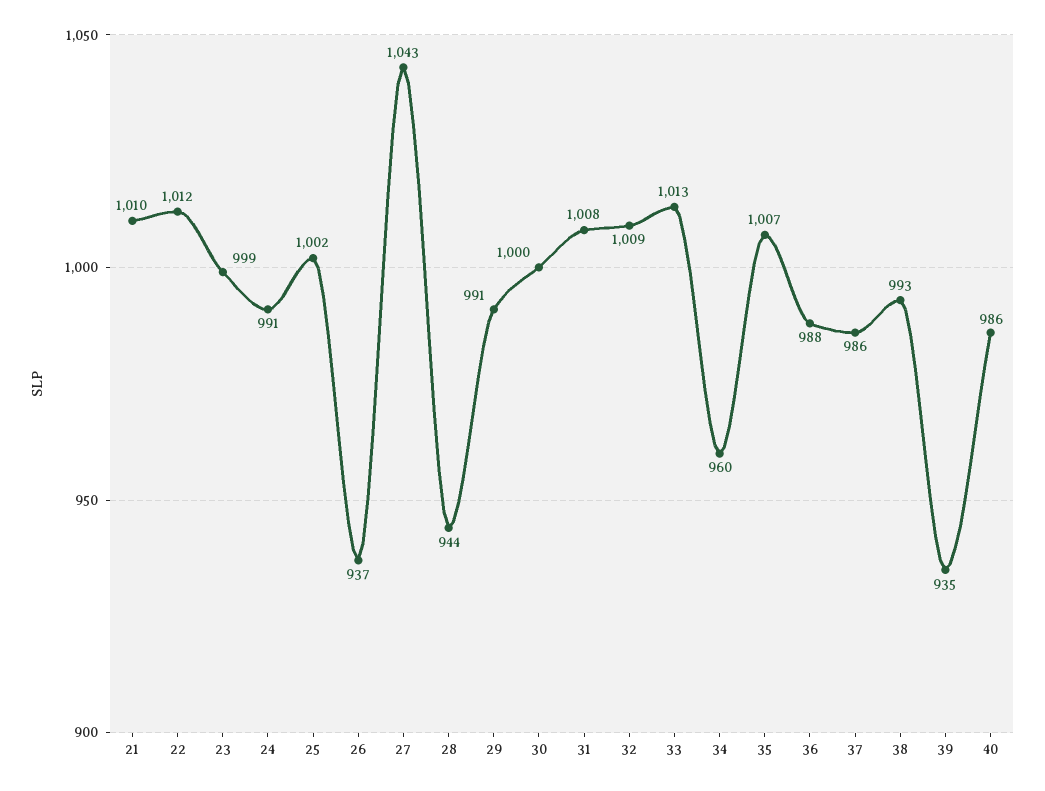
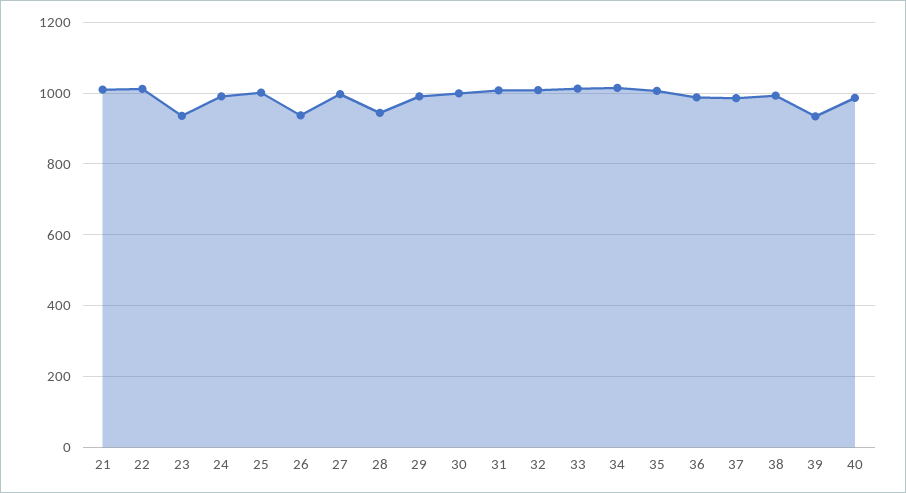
  {
    "21": 1010,
    "22": 1012,
-   "23": 999,
+   "23": 940,
    "24": 991,
    "25": 1002,
    "26": 937,
-   "27": 1043,
+   "27": 1000,
    "28": 944,
    "29": 991,
    "30": 1000,
    "31": 1008,
    "32": 1009,
    "33": 1013,
-   "34": 960,
+   "34": 1020,
    "35": 1007,
    "36": 988,
    "37": 986,
    "38": 993,
    "39": 935,
    "40": 986
  }

